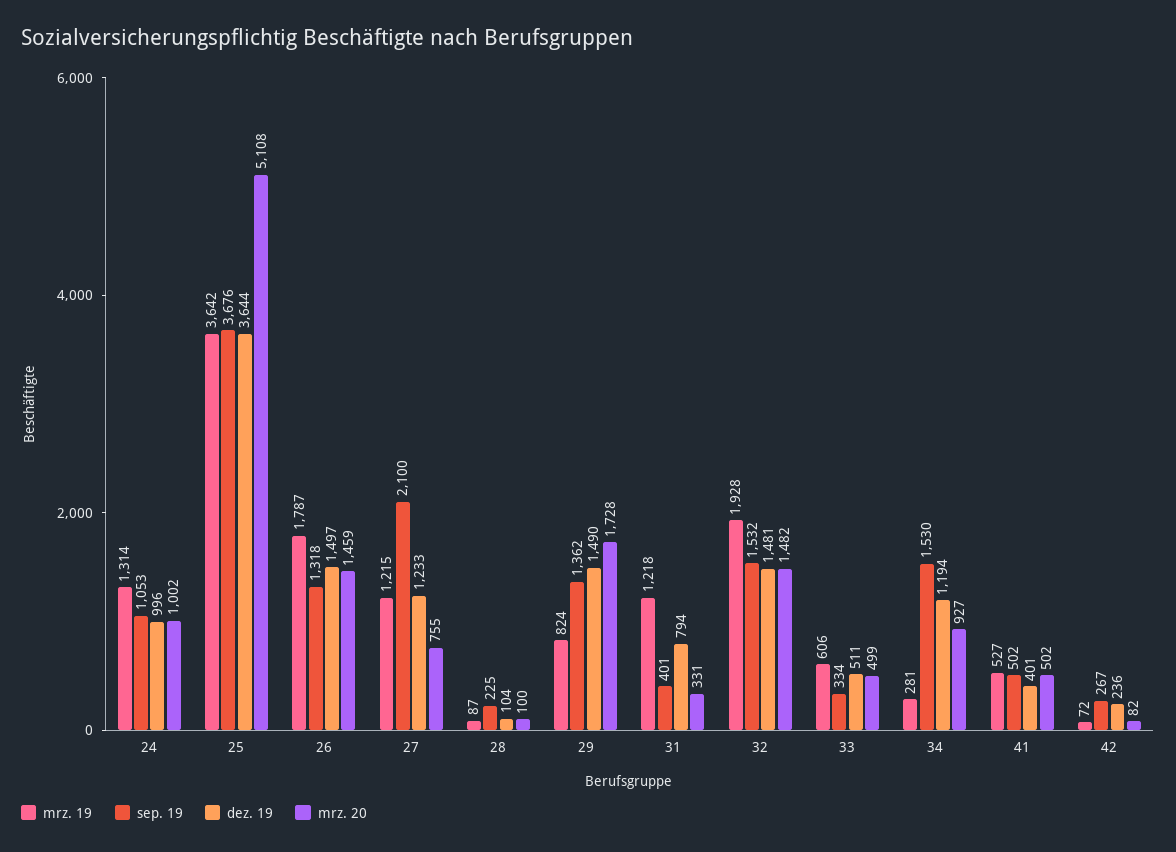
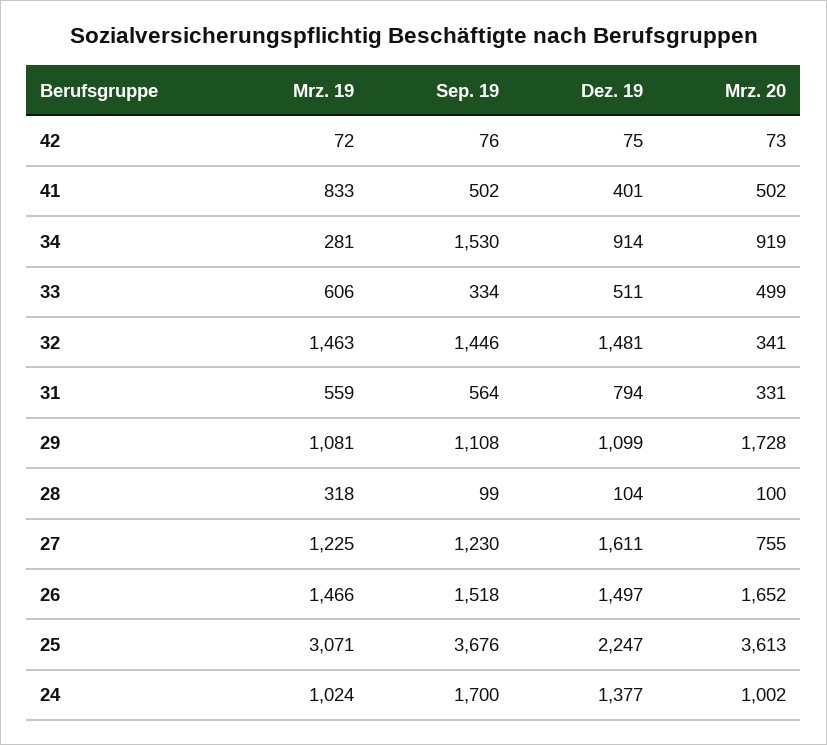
  {
    "mrz. 19": {
-     "24": 1314,
+     "24": 1024,
-     "25": 3642,
+     "25": 3071,
-     "26": 1787,
+     "26": 1466,
-     "27": 1215,
+     "27": 1225,
-     "28": 87,
+     "28": 318,
-     "29": 824,
+     "29": 1081,
-     "31": 1218,
+     "31": 559,
-     "32": 1928,
+     "32": 1463,
      "33": 606,
      "34": 281,
-     "41": 527,
+     "41": 833,
      "42": 72
    },
    "sep. 19": {
-     "24": 1053,
+     "24": 1700,
      "25": 3676,
-     "26": 1318,
+     "26": 1518,
-     "27": 2100,
+     "27": 1230,
-     "28": 225,
+     "28": 99,
-     "29": 1362,
+     "29": 1108,
-     "31": 401,
+     "31": 564,
-     "32": 1532,
+     "32": 1446,
      "33": 334,
      "34": 1530,
      "41": 502,
-     "42": 267
+     "42": 76
    },
    "dez. 19": {
-     "24": 996,
+     "24": 1377,
-     "25": 3644,
+     "25": 2247,
      "26": 1497,
-     "27": 1233,
+     "27": 1611,
      "28": 104,
-     "29": 1490,
+     "29": 1099,
      "31": 794,
      "32": 1481,
      "33": 511,
-     "34": 1194,
+     "34": 914,
      "41": 401,
-     "42": 236
+     "42": 75
    },
    "mrz. 20": {
      "24": 1002,
-     "25": 5108,
+     "25": 3613,
-     "26": 1459,
+     "26": 1652,
      "27": 755,
      "28": 100,
      "29": 1728,
      "31": 331,
-     "32": 1482,
+     "32": 341,
      "33": 499,
-     "34": 927,
+     "34": 919,
      "41": 502,
-     "42": 82
+     "42": 73
    }
  }

